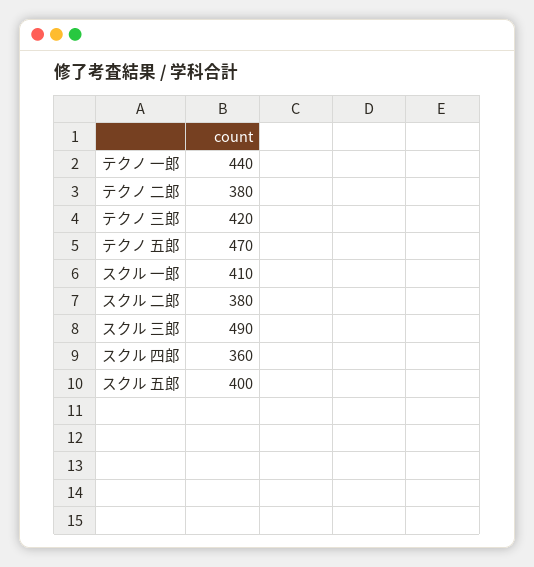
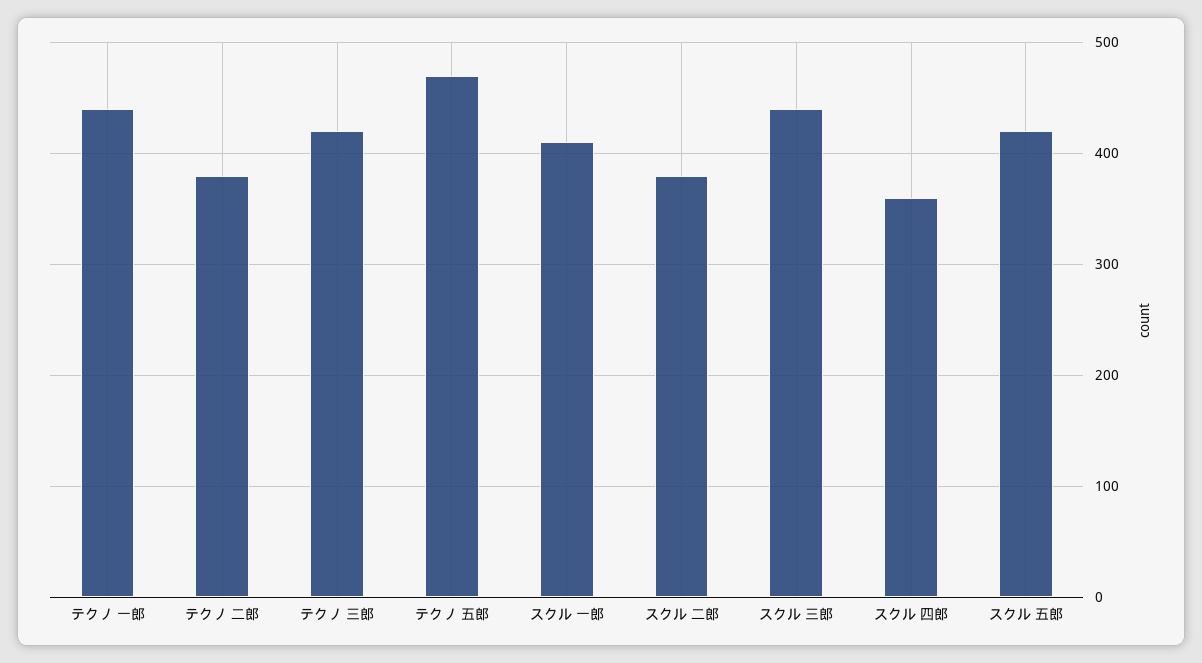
  {
    "テクノ 一郎": 440,
    "テクノ 二郎": 380,
    "テクノ 三郎": 420,
    "テクノ 五郎": 470,
    "スクル 一郎": 410,
    "スクル 二郎": 380,
-   "スクル 三郎": 490,
+   "スクル 三郎": 440,
    "スクル 四郎": 360,
-   "スクル 五郎": 400
+   "スクル 五郎": 420
  }

